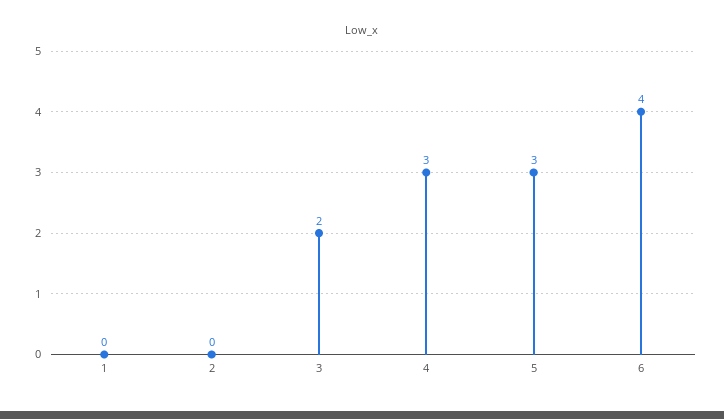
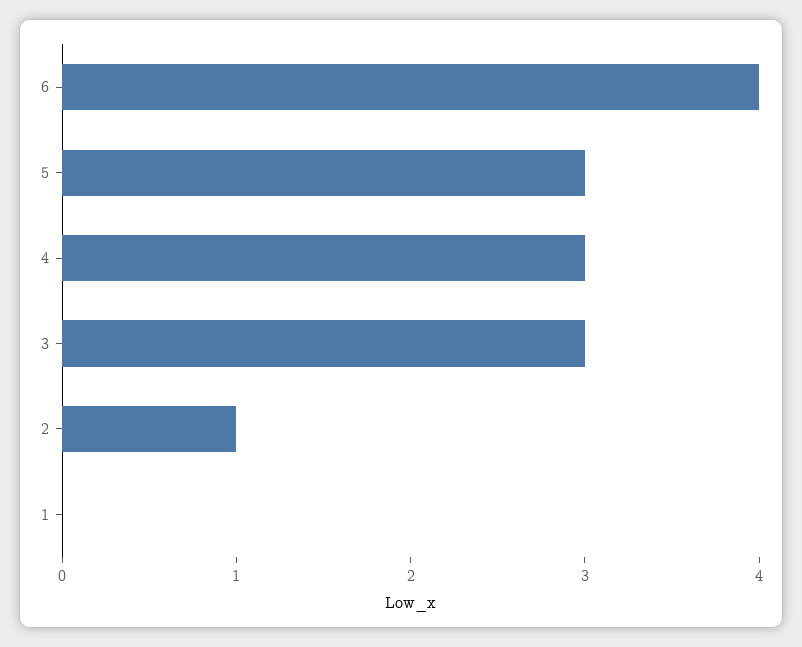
  {
    "1": 0,
-   "2": 0,
+   "2": 1,
-   "3": 2,
+   "3": 3,
    "4": 3,
    "5": 3,
    "6": 4
  }

